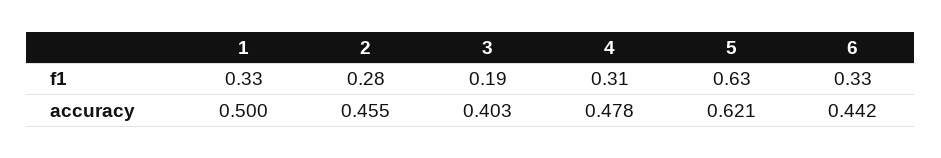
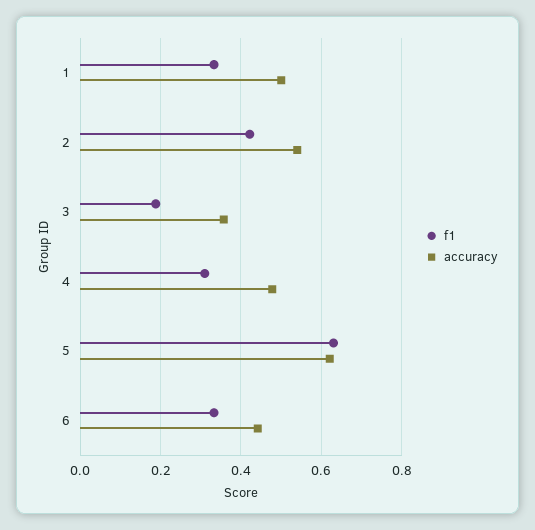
  {
    "f1": {
      "1": 0.33,
-     "2": 0.28,
+     "2": 0.42,
      "3": 0.19,
      "4": 0.31,
      "5": 0.63,
      "6": 0.33
    },
    "accuracy": {
      "1": 0.5,
-     "2": 0.455,
+     "2": 0.54,
-     "3": 0.403,
+     "3": 0.36,
      "4": 0.478,
      "5": 0.621,
      "6": 0.442
    }
  }

